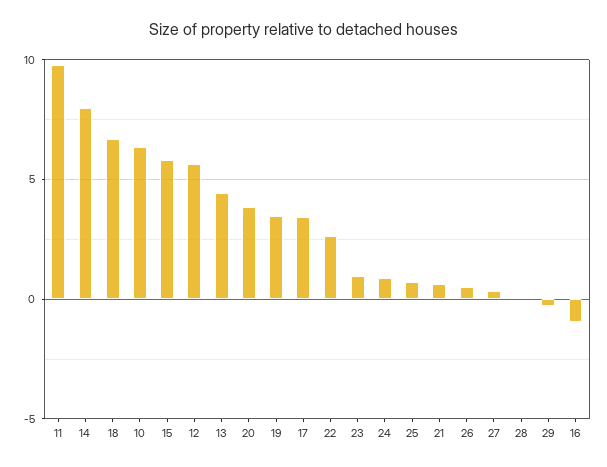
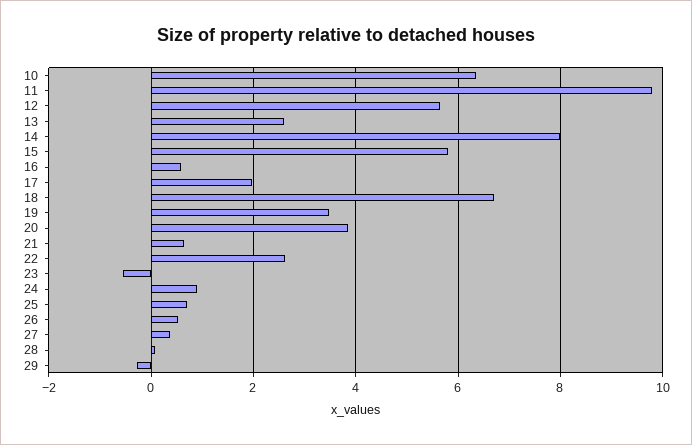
  {
    "11": 9.8,
    "14": 8,
    "18": 6.8,
    "10": 6.4,
    "15": 5.8,
    "12": 5.6,
-   "13": 4.5,
+   "13": 2.6,
    "20": 3.8,
    "19": 3.4,
-   "17": 3.5,
+   "17": 2,
    "22": 2.6,
-   "23": 1,
+   "23": -0.6,
    "24": 1,
    "25": 0.8,
    "21": 0.6,
    "26": 0.6,
    "27": 0.4,
    "28": 0,
    "29": -0.2,
-   "16": -1
+   "16": 0.6
  }

